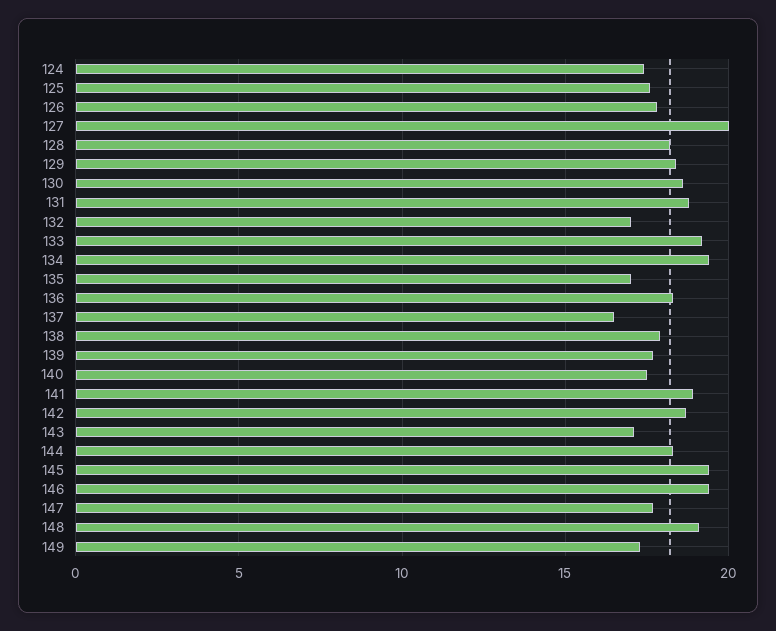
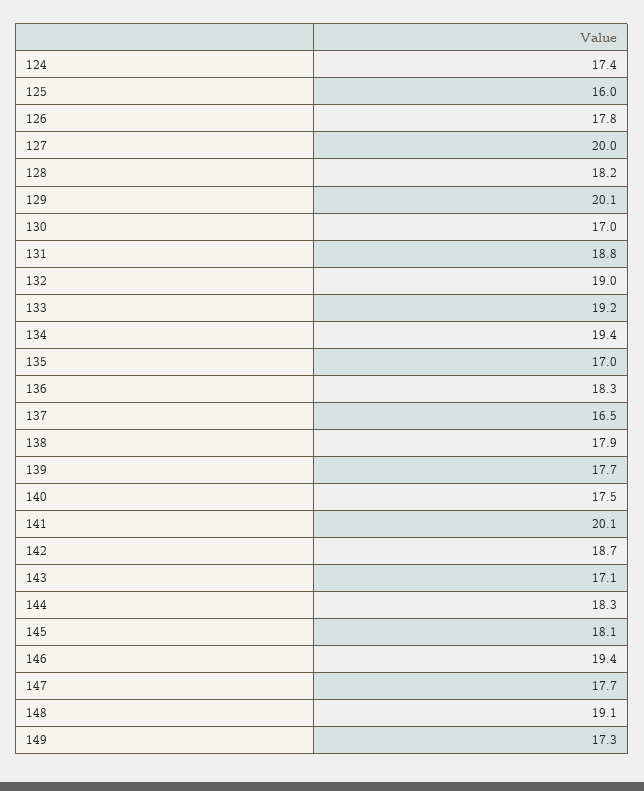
  {
    "124": 17.4,
-   "125": 17.5,
+   "125": 16,
    "126": 17.8,
    "127": 20,
    "128": 18.2,
-   "129": 18.5,
+   "129": 20.1,
-   "130": 18.5,
+   "130": 17,
    "131": 18.8,
-   "132": 17,
+   "132": 19,
    "133": 19.2,
    "134": 19.4,
    "135": 17,
    "136": 18.3,
    "137": 16.5,
    "138": 17.9,
    "139": 17.7,
    "140": 17.5,
-   "141": 19,
+   "141": 20.1,
    "142": 18.7,
    "143": 17.1,
    "144": 18.3,
-   "145": 19.5,
+   "145": 18.1,
    "146": 19.4,
    "147": 17.7,
    "148": 19.1,
    "149": 17.3
  }

